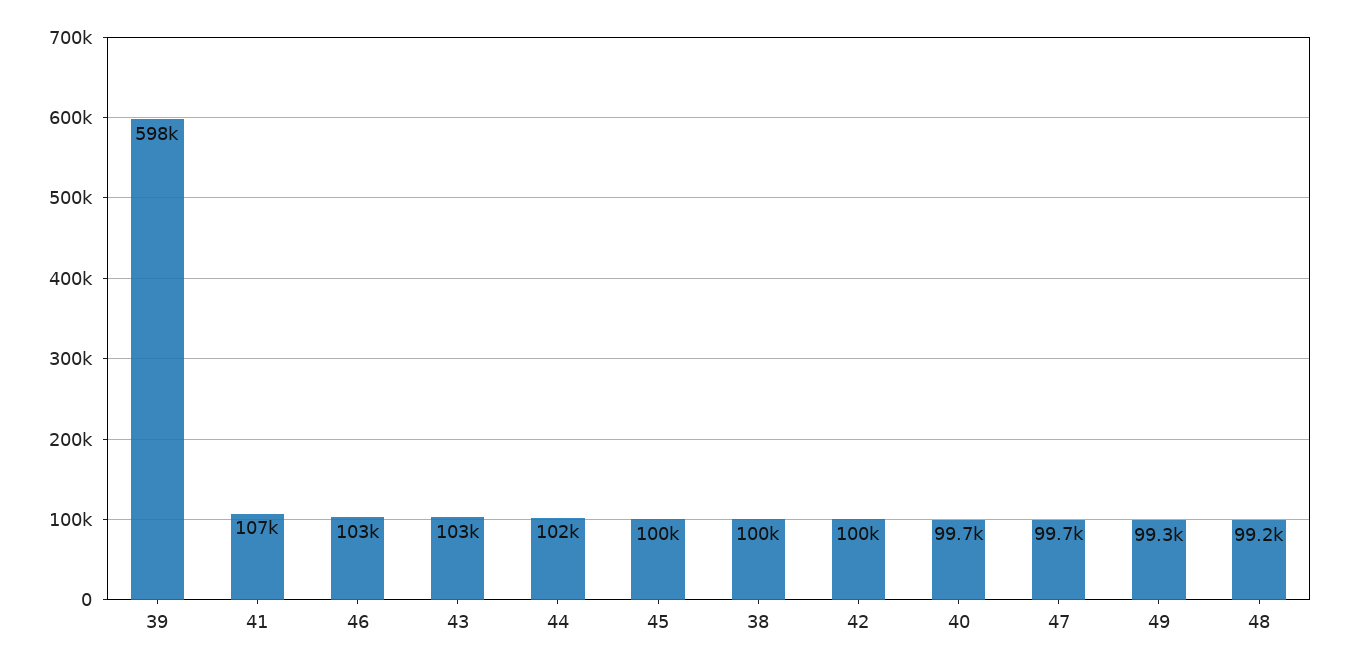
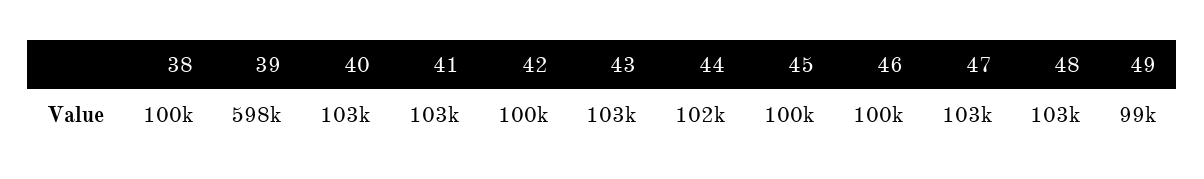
  {
    "39": 598000,
-   "41": 107000,
+   "41": 103000,
-   "46": 103000,
+   "46": 100000,
    "43": 103000,
    "44": 102000,
    "45": 100000,
    "38": 100000,
    "42": 100000,
-   "40": 99700,
+   "40": 103000,
-   "47": 99700,
+   "47": 103000,
    "49": 99300,
-   "48": 99200
+   "48": 103000
  }

